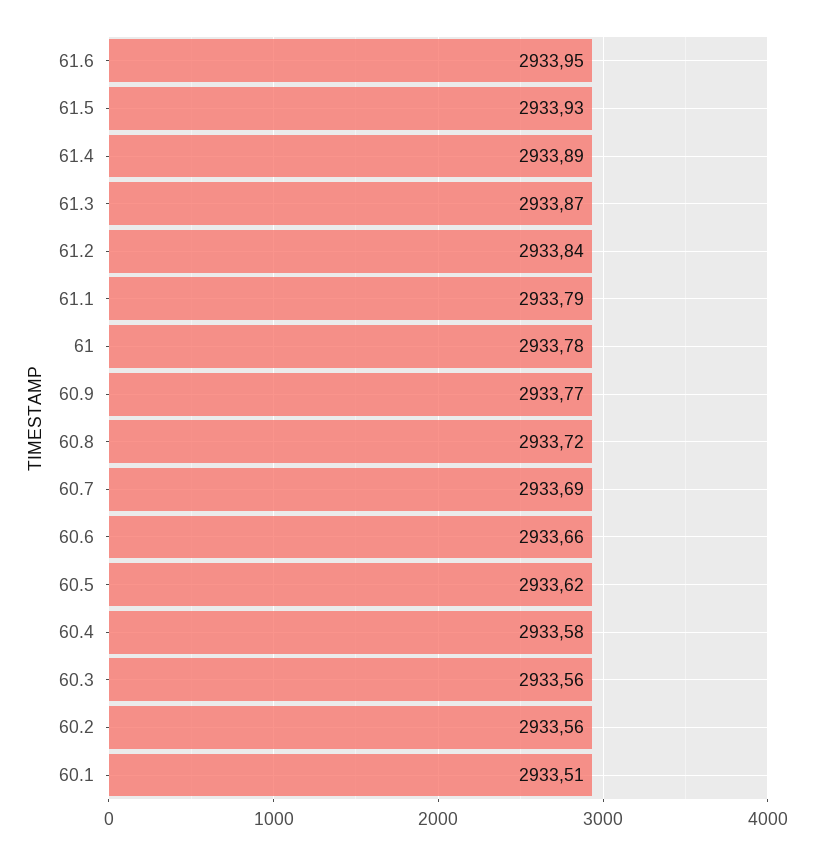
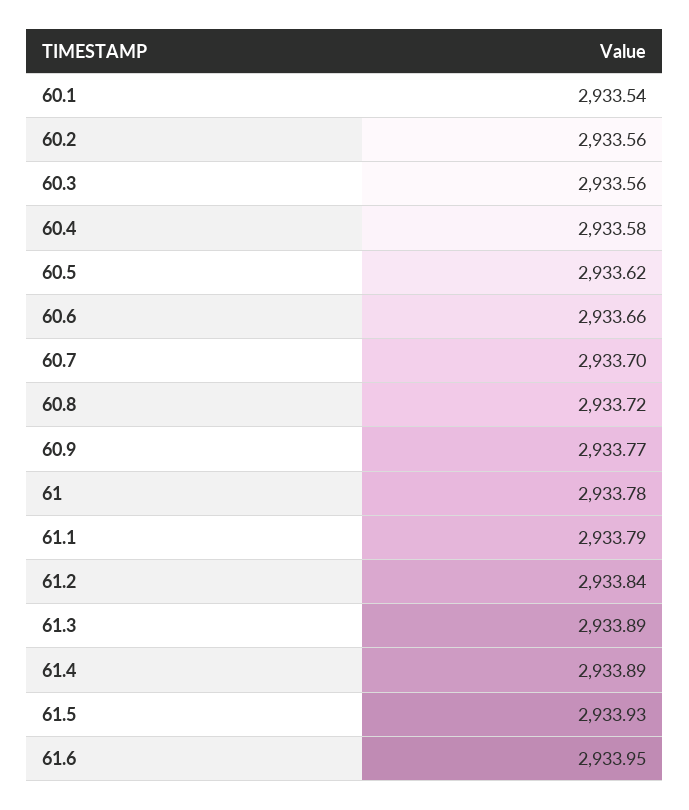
  {
    "61.6": 2933.95,
    "61.5": 2933.93,
    "61.4": 2933.89,
-   "61.3": 2933.87,
+   "61.3": 2933.89,
    "61.2": 2933.84,
    "61.1": 2933.79,
    "61": 2933.78,
    "60.9": 2933.77,
    "60.8": 2933.72,
-   "60.7": 2933.69,
+   "60.7": 2933.7,
    "60.6": 2933.66,
    "60.5": 2933.62,
    "60.4": 2933.58,
    "60.3": 2933.56,
    "60.2": 2933.56,
-   "60.1": 2933.51
+   "60.1": 2933.54
  }

